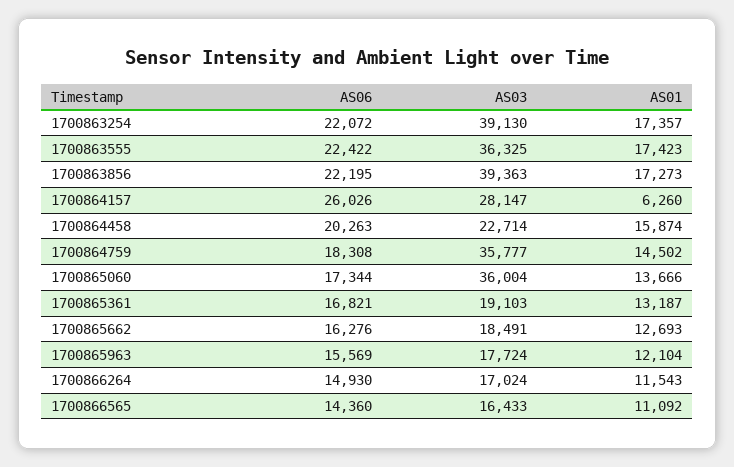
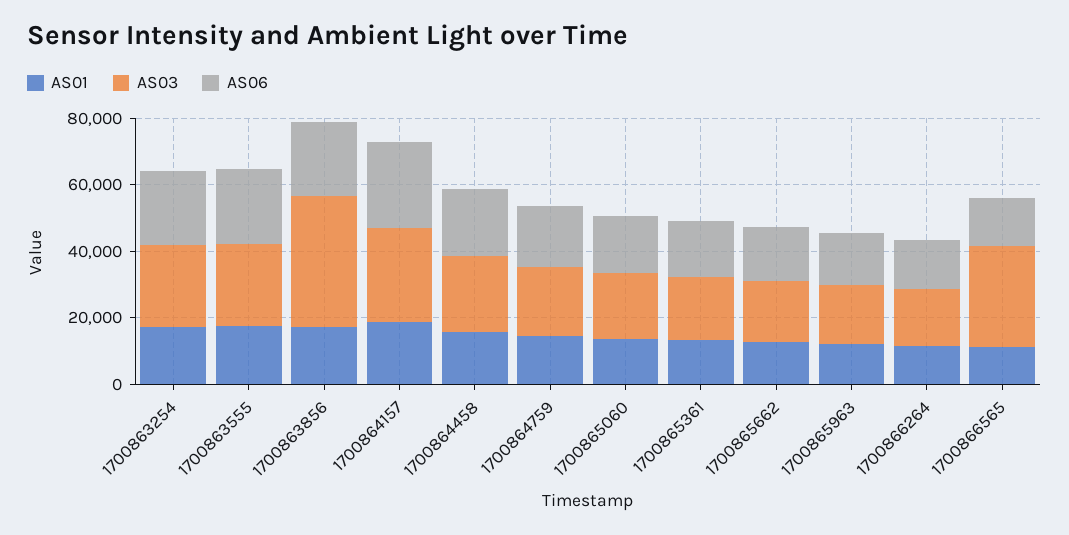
  {
    "AS06": {
      "1700863254": 22072,
      "1700863555": 22422,
      "1700863856": 22195,
      "1700864157": 26026,
      "1700864458": 20263,
      "1700864759": 18308,
      "1700865060": 17344,
      "1700865361": 16821,
      "1700865662": 16276,
      "1700865963": 15569,
      "1700866264": 14930,
      "1700866565": 14360
    },
    "AS03": {
-     "1700863254": 39130,
+     "1700863254": 25000,
-     "1700863555": 36325,
+     "1700863555": 25000,
      "1700863856": 39363,
      "1700864157": 28147,
      "1700864458": 22714,
-     "1700864759": 35777,
+     "1700864759": 20000,
-     "1700865060": 36004,
+     "1700865060": 20000,
      "1700865361": 19103,
      "1700865662": 18491,
      "1700865963": 17724,
      "1700866264": 17024,
-     "1700866565": 16433
+     "1700866565": 30000
    },
    "AS01": {
      "1700863254": 17357,
      "1700863555": 17423,
      "1700863856": 17273,
-     "1700864157": 6260,
+     "1700864157": 20000,
      "1700864458": 15874,
      "1700864759": 14502,
      "1700865060": 13666,
      "1700865361": 13187,
      "1700865662": 12693,
      "1700865963": 12104,
      "1700866264": 11543,
      "1700866565": 11092
    }
  }

